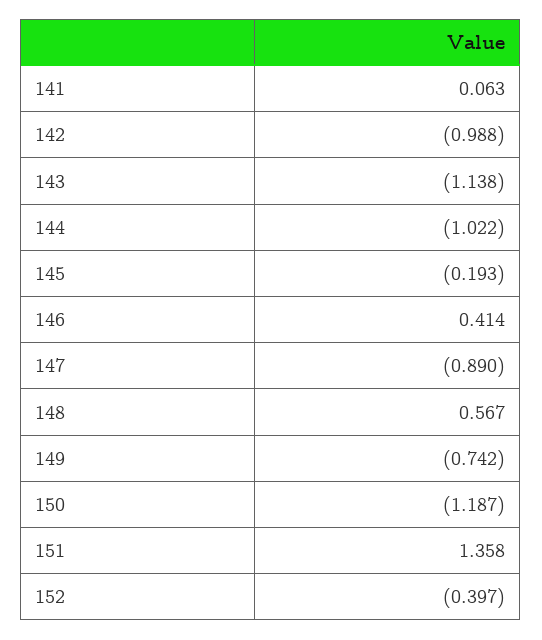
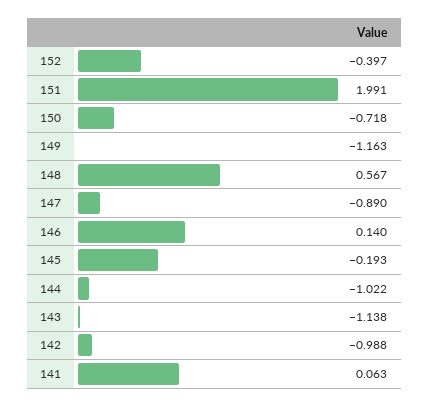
  {
    "141": 0.063,
    "142": -0.988,
    "143": -1.138,
    "144": -1.022,
    "145": -0.193,
-   "146": 0.414,
+   "146": 0.14,
    "147": -0.89,
    "148": 0.567,
-   "149": -0.742,
+   "149": -1.163,
-   "150": -1.187,
+   "150": -0.718,
-   "151": 1.358,
+   "151": 1.991,
    "152": -0.397
  }

